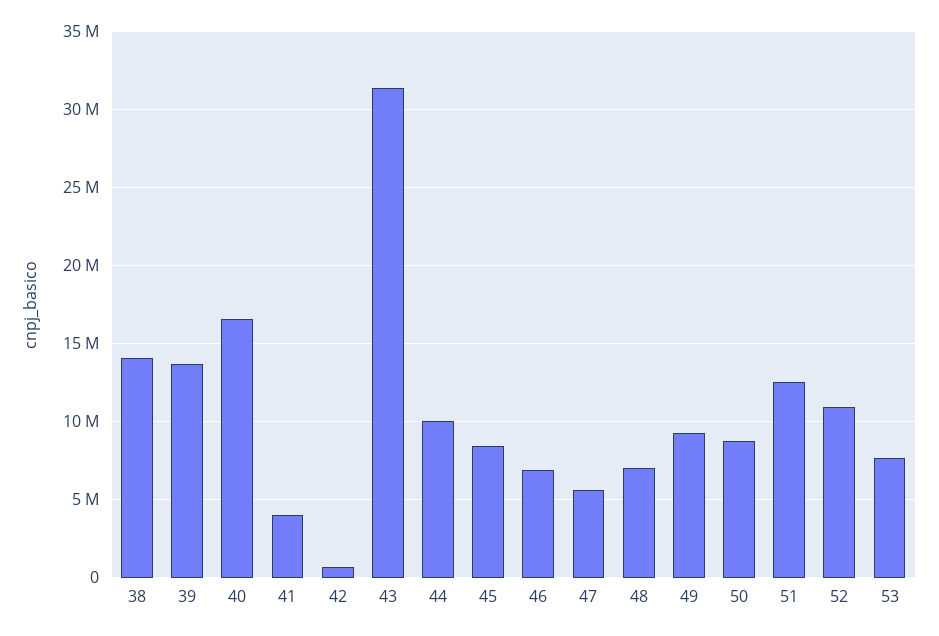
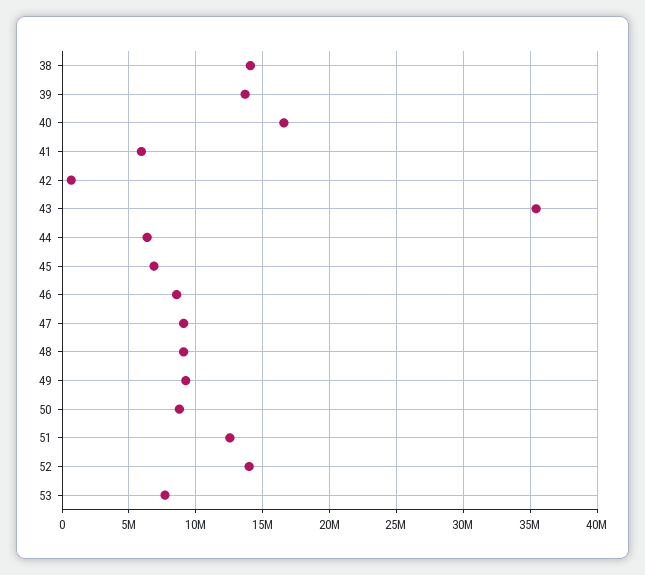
  {
    "38": 14000000,
    "39": 13500000,
    "40": 16500000,
-   "41": 4000000,
+   "41": 6000000,
    "42": 500000,
-   "43": 31500000,
+   "43": 35500000,
-   "44": 10000000,
+   "44": 6500000,
-   "45": 8500000,
+   "45": 7000000,
-   "46": 7000000,
+   "46": 8500000,
-   "47": 5500000,
+   "47": 9000000,
-   "48": 7000000,
+   "48": 9000000,
    "49": 9000000,
    "50": 9000000,
    "51": 12500000,
-   "52": 11000000,
+   "52": 14000000,
    "53": 7500000
  }

